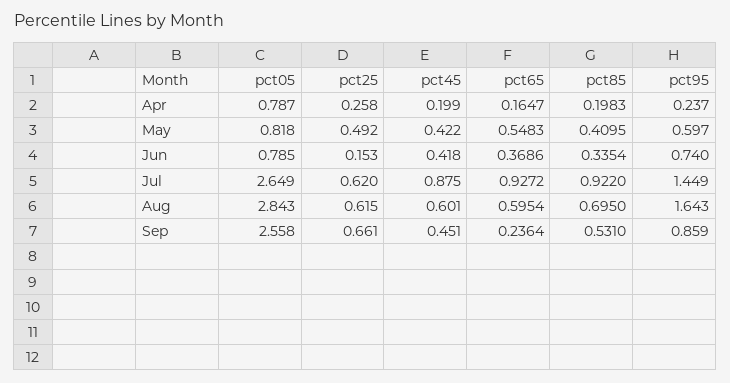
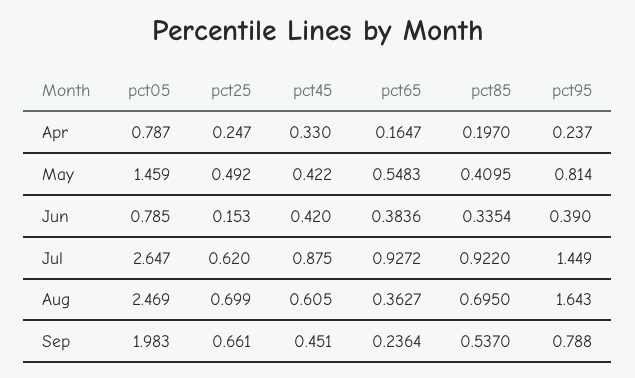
  {
    "pct05": {
      "Apr": 0.787,
-     "May": 0.818,
+     "May": 1.459,
      "Jun": 0.785,
-     "Jul": 2.649,
+     "Jul": 2.647,
-     "Aug": 2.843,
+     "Aug": 2.469,
-     "Sep": 2.558
+     "Sep": 1.983
    },
    "pct25": {
-     "Apr": 0.258,
+     "Apr": 0.247,
      "May": 0.492,
      "Jun": 0.153,
      "Jul": 0.62,
-     "Aug": 0.615,
+     "Aug": 0.699,
      "Sep": 0.661
    },
    "pct45": {
-     "Apr": 0.199,
+     "Apr": 0.33,
      "May": 0.422,
-     "Jun": 0.418,
+     "Jun": 0.42,
      "Jul": 0.875,
-     "Aug": 0.601,
+     "Aug": 0.605,
      "Sep": 0.451
    },
    "pct65": {
      "Apr": 0.1647,
      "May": 0.5483,
-     "Jun": 0.3686,
+     "Jun": 0.3836,
      "Jul": 0.9272,
-     "Aug": 0.5954,
+     "Aug": 0.3627,
      "Sep": 0.2364
    },
    "pct85": {
-     "Apr": 0.1983,
+     "Apr": 0.197,
      "May": 0.4095,
      "Jun": 0.3354,
      "Jul": 0.922,
      "Aug": 0.695,
-     "Sep": 0.531
+     "Sep": 0.537
    },
    "pct95": {
      "Apr": 0.237,
-     "May": 0.597,
+     "May": 0.814,
-     "Jun": 0.74,
+     "Jun": 0.39,
      "Jul": 1.449,
      "Aug": 1.643,
-     "Sep": 0.859
+     "Sep": 0.788
    }
  }

